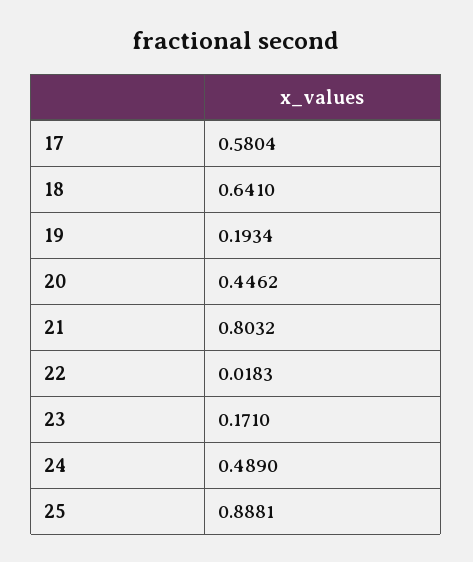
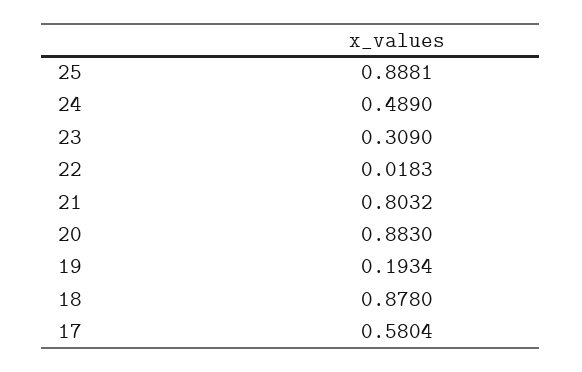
  {
    "17": 0.5804,
-   "18": 0.641,
+   "18": 0.878,
    "19": 0.1934,
-   "20": 0.4462,
+   "20": 0.883,
    "21": 0.8032,
    "22": 0.0183,
-   "23": 0.171,
+   "23": 0.309,
    "24": 0.489,
    "25": 0.8881
  }

